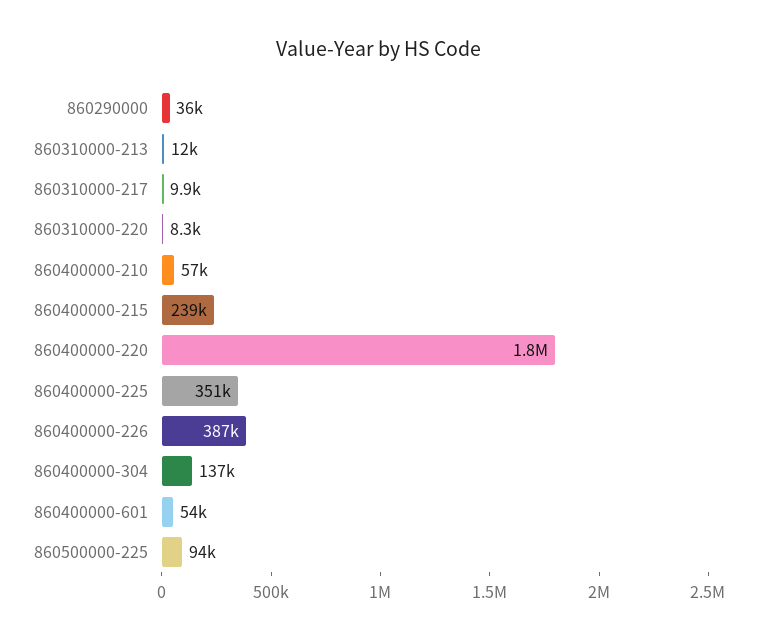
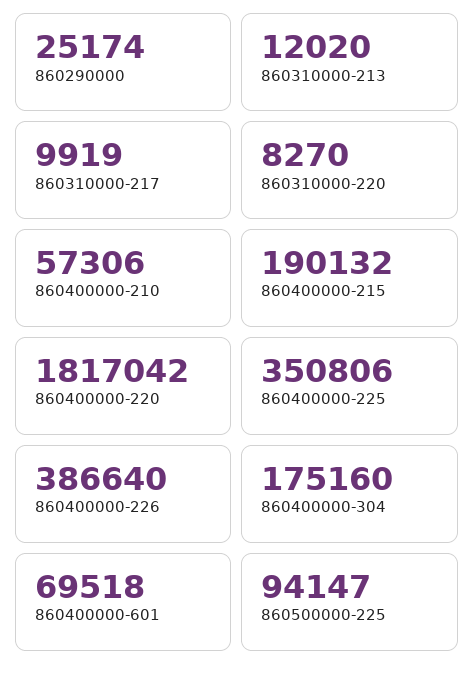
  {
-   "860290000": 36000,
+   "860290000": 25174,
    "860310000-213": 12020,
    "860310000-217": 9919,
    "860310000-220": 8270,
    "860400000-210": 57306,
-   "860400000-215": 239000,
+   "860400000-215": 190132,
    "860400000-220": 1817042,
    "860400000-225": 350806,
    "860400000-226": 386640,
-   "860400000-304": 137000,
+   "860400000-304": 175160,
-   "860400000-601": 54000,
+   "860400000-601": 69518,
    "860500000-225": 94147
  }

